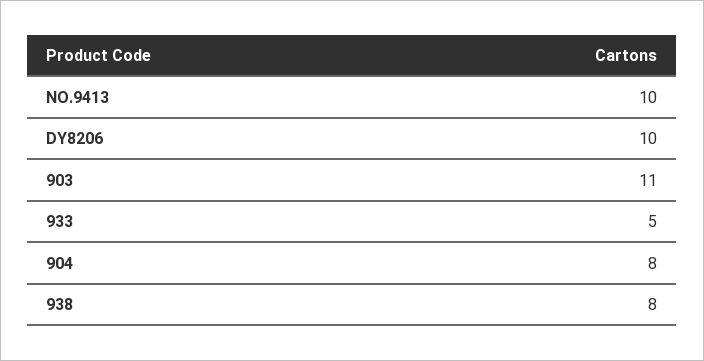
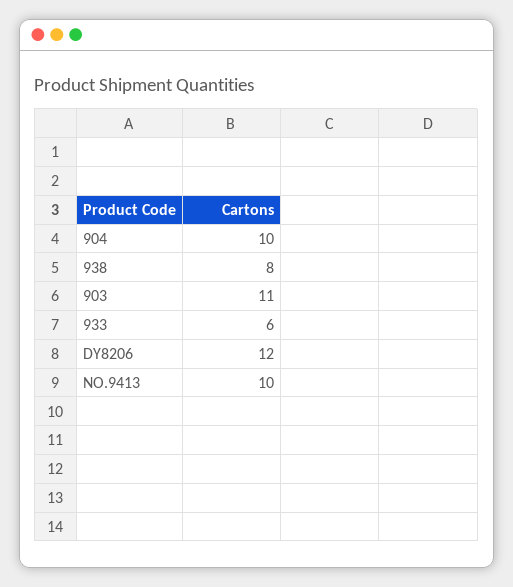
  {
    "NO.9413": 10,
-   "DY8206": 10,
+   "DY8206": 12,
    "903": 11,
-   "933": 5,
+   "933": 6,
-   "904": 8,
+   "904": 10,
    "938": 8
  }

